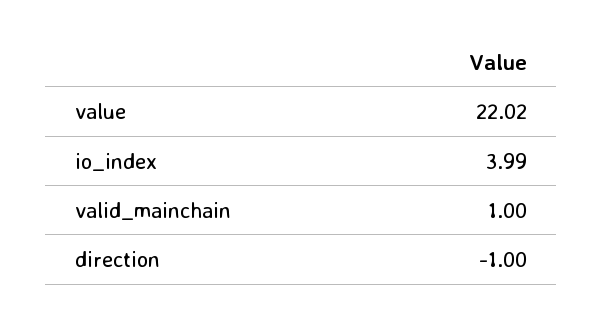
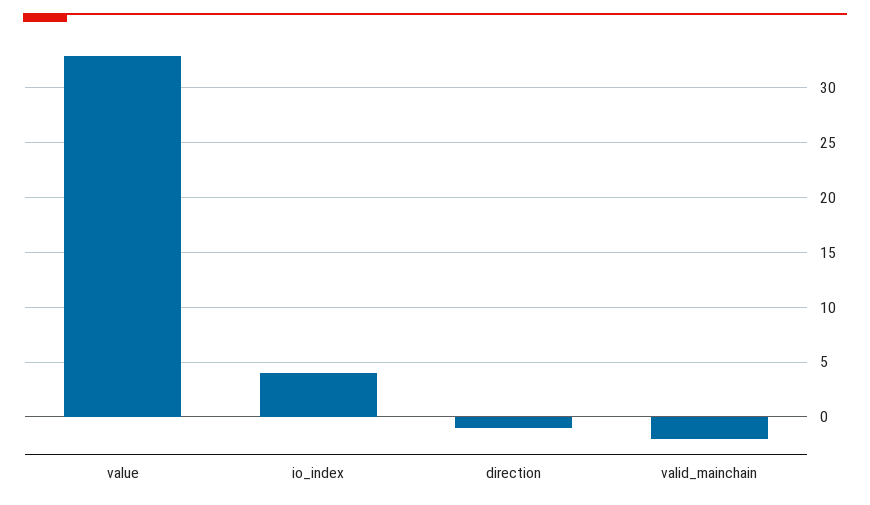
  {
-   "value": 22.02,
+   "value": 33,
    "io_index": 3.99,
-   "valid_mainchain": 1,
+   "valid_mainchain": -2,
    "direction": -1
  }

